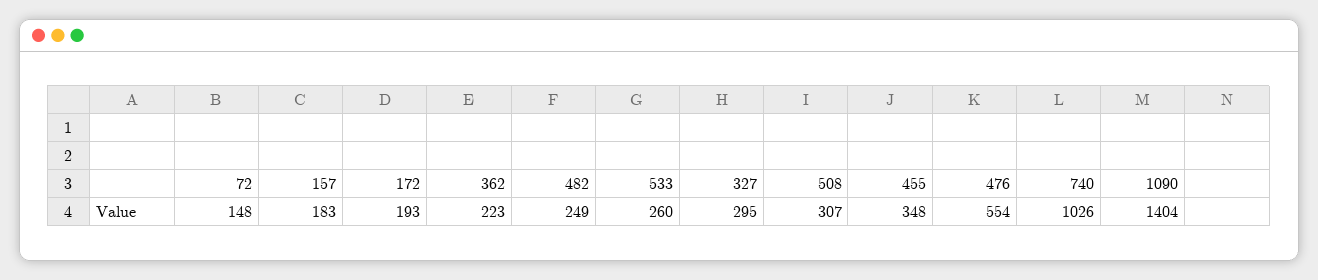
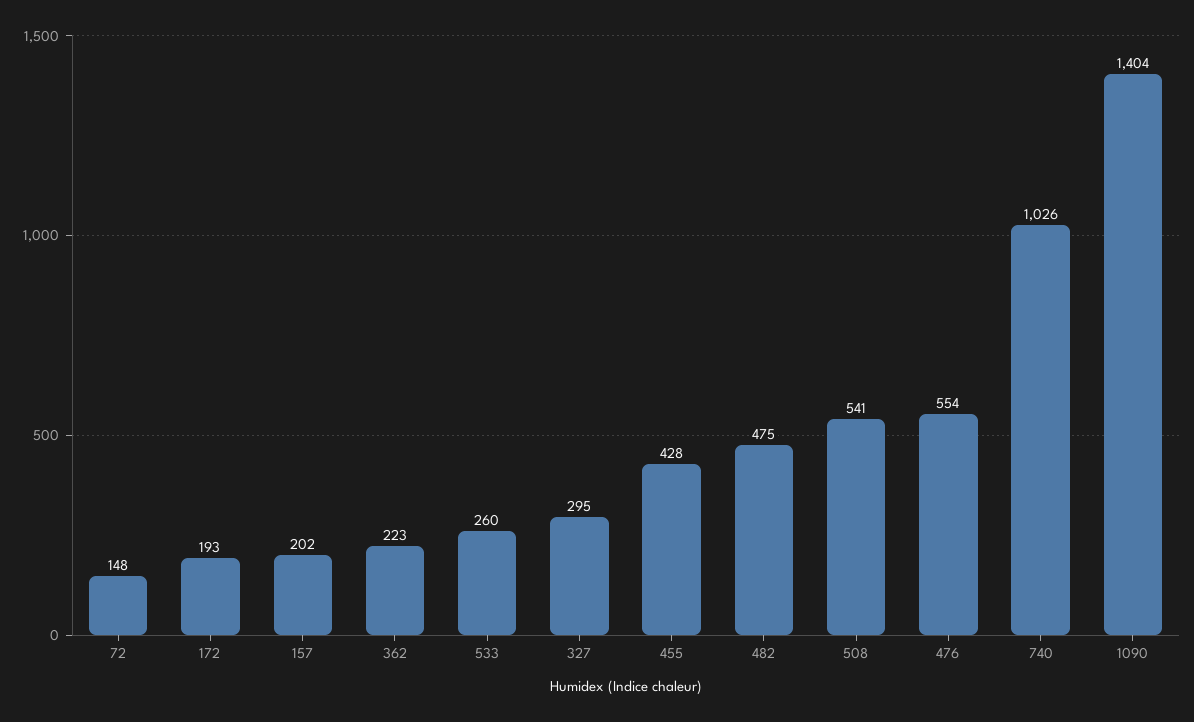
  {
    "72": 148,
-   "157": 183,
+   "157": 202,
    "172": 193,
    "362": 223,
-   "482": 249,
+   "482": 475,
    "533": 260,
    "327": 295,
-   "508": 307,
+   "508": 541,
-   "455": 348,
+   "455": 428,
    "476": 554,
    "740": 1026,
    "1090": 1404
  }

